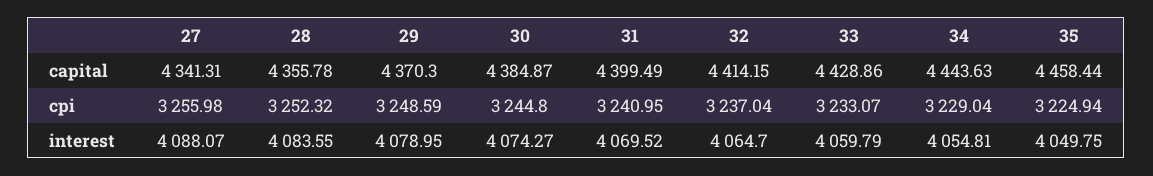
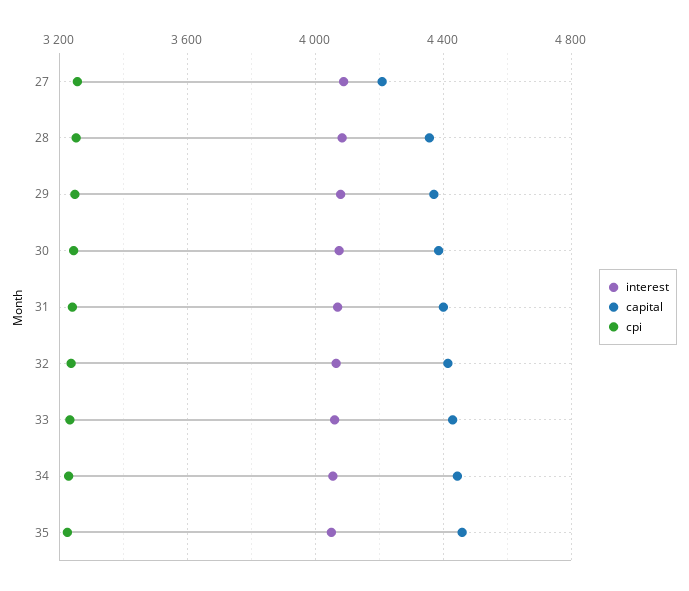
  {
    "capital": {
-     "27": 4341.31,
+     "27": 4200,
      "28": 4355.78,
      "29": 4370.3,
      "30": 4384.87,
      "31": 4399.49,
      "32": 4414.15,
      "33": 4428.86,
      "34": 4443.63,
      "35": 4458.44
    },
    "cpi": {
      "27": 3255.98,
      "28": 3252.32,
      "29": 3248.59,
      "30": 3244.8,
      "31": 3240.95,
      "32": 3237.04,
      "33": 3233.07,
      "34": 3229.04,
      "35": 3224.94
    },
    "interest": {
      "27": 4088.07,
      "28": 4083.55,
      "29": 4078.95,
      "30": 4074.27,
      "31": 4069.52,
      "32": 4064.7,
      "33": 4059.79,
      "34": 4054.81,
      "35": 4049.75
    }
  }

